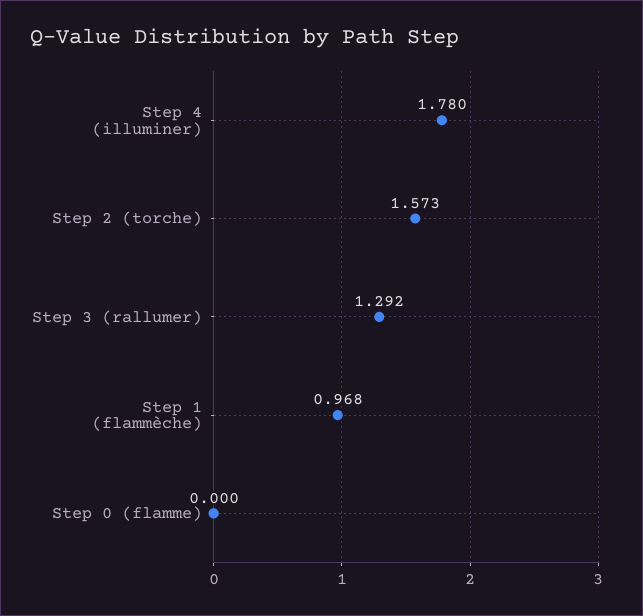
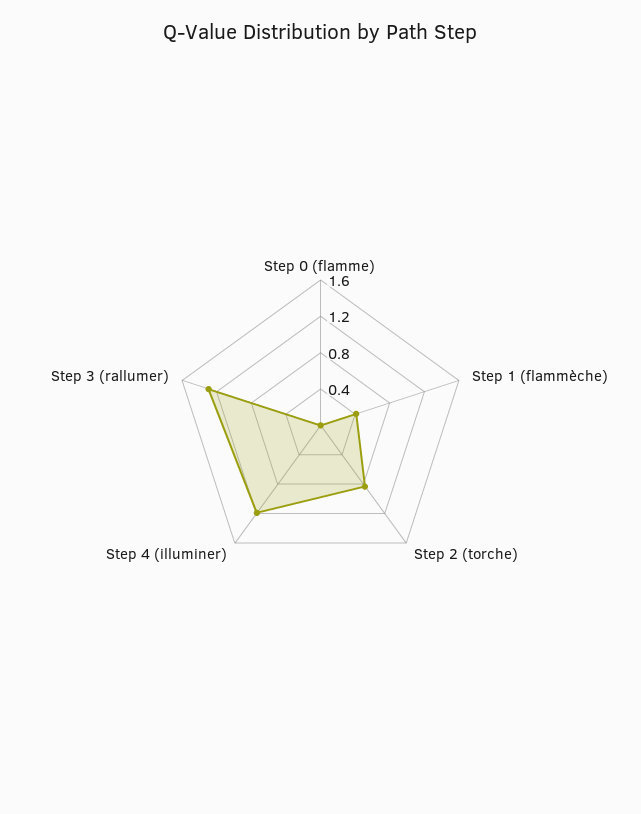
  {
-   "Step 4 (illuminer)": 1.78,
+   "Step 4 (illuminer)": 1.2,
-   "Step 2 (torche)": 1.573,
+   "Step 2 (torche)": 0.8,
    "Step 3 (rallumer)": 1.292,
-   "Step 1 (flammèche)": 0.968,
+   "Step 1 (flammèche)": 0.4,
    "Step 0 (flamme)": 0
  }

